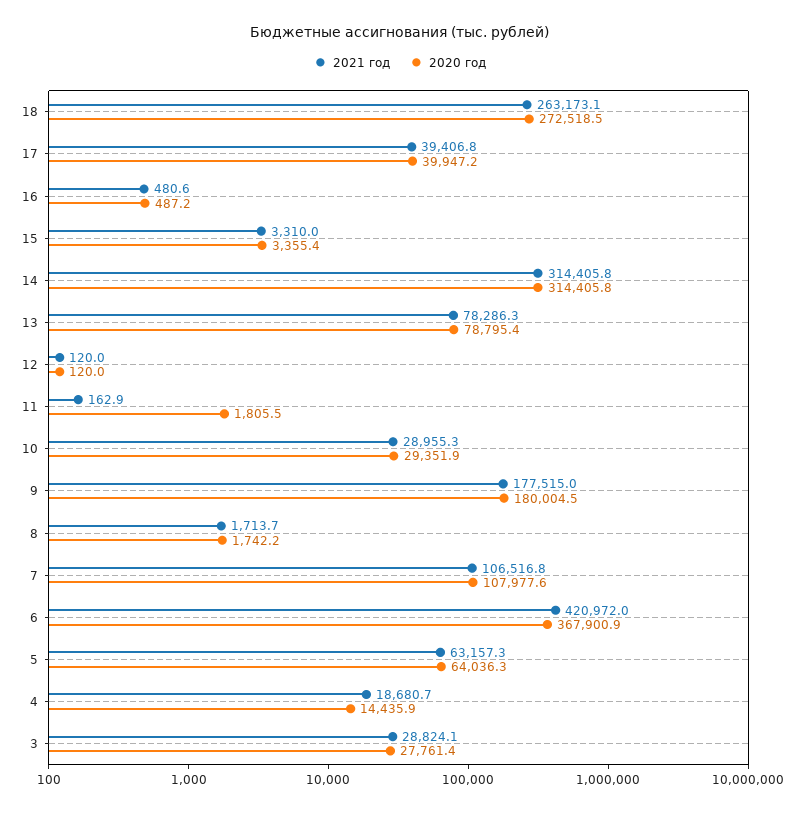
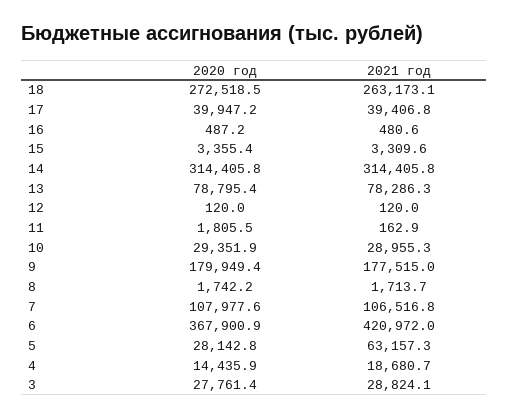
  {
    "2021 год": {
      "18": 263173.1,
      "17": 39406.8,
      "16": 480.6,
-     "15": 3310,
+     "15": 3309.6,
      "14": 314405.8,
      "13": 78286.3,
      "12": 120,
      "11": 162.9,
      "10": 28955.3,
      "9": 177515,
      "8": 1713.7,
      "7": 106516.8,
      "6": 420972,
      "5": 63157.3,
      "4": 18680.7,
      "3": 28824.1
    },
    "2020 год": {
      "18": 272518.5,
      "17": 39947.2,
      "16": 487.2,
      "15": 3355.4,
      "14": 314405.8,
      "13": 78795.4,
      "12": 120,
      "11": 1805.5,
      "10": 29351.9,
-     "9": 180004.5,
+     "9": 179949.4,
      "8": 1742.2,
      "7": 107977.6,
      "6": 367900.9,
-     "5": 64036.3,
+     "5": 28142.8,
      "4": 14435.9,
      "3": 27761.4
    }
  }

